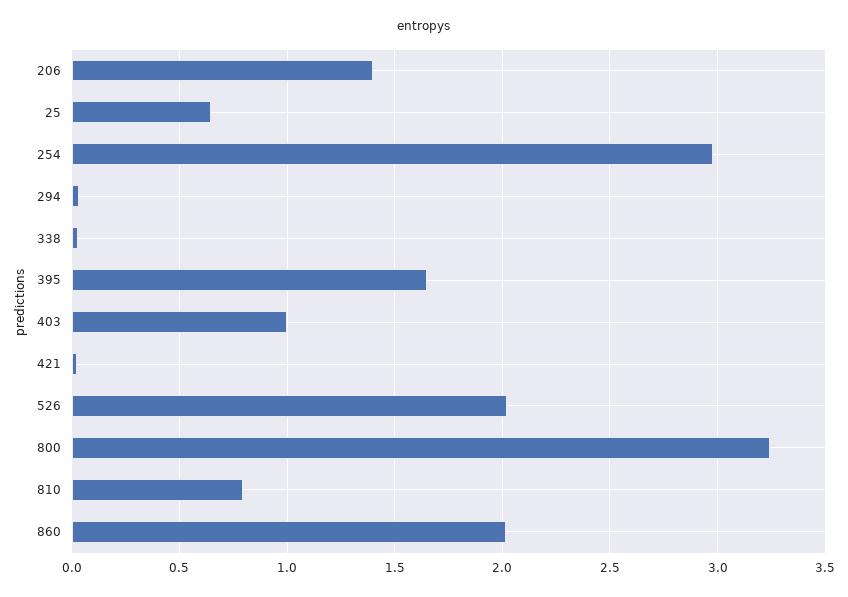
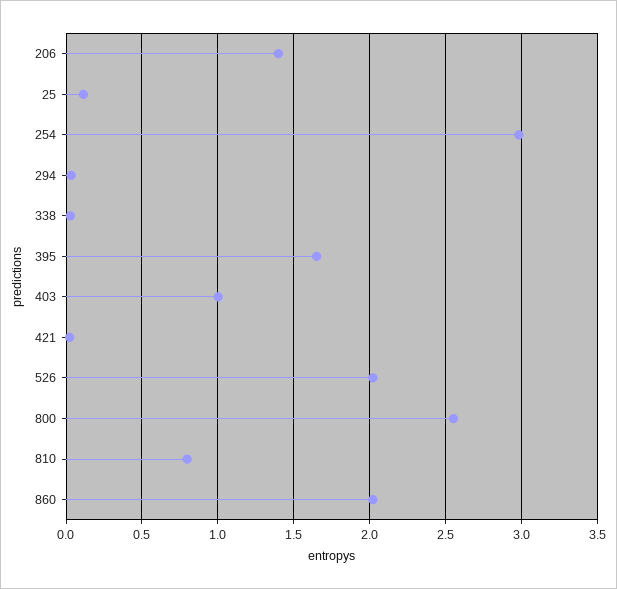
  {
    "206": 1.4,
-   "25": 0.65,
+   "25": 0.1,
    "254": 3,
    "294": 0.05,
    "338": 0.05,
    "395": 1.65,
    "403": 1,
    "421": 0,
    "526": 2,
-   "800": 3.25,
+   "800": 2.55,
    "810": 0.8,
    "860": 2
  }

